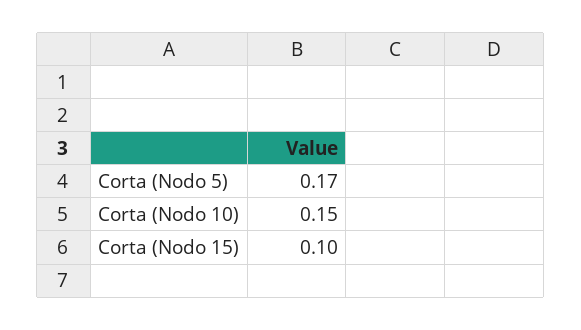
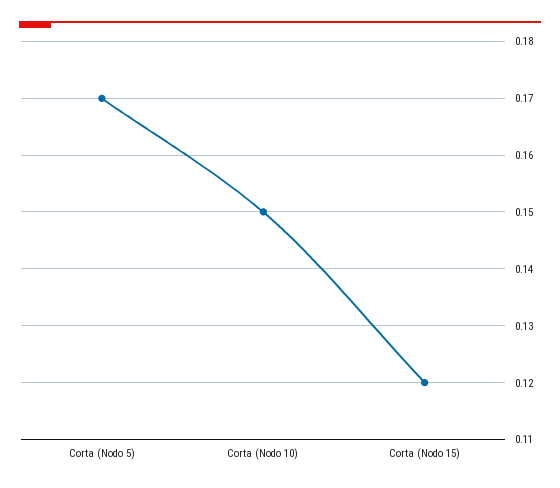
  {
    "Corta (Nodo 5)": 0.17,
    "Corta (Nodo 10)": 0.15,
-   "Corta (Nodo 15)": 0.1
+   "Corta (Nodo 15)": 0.12
  }

